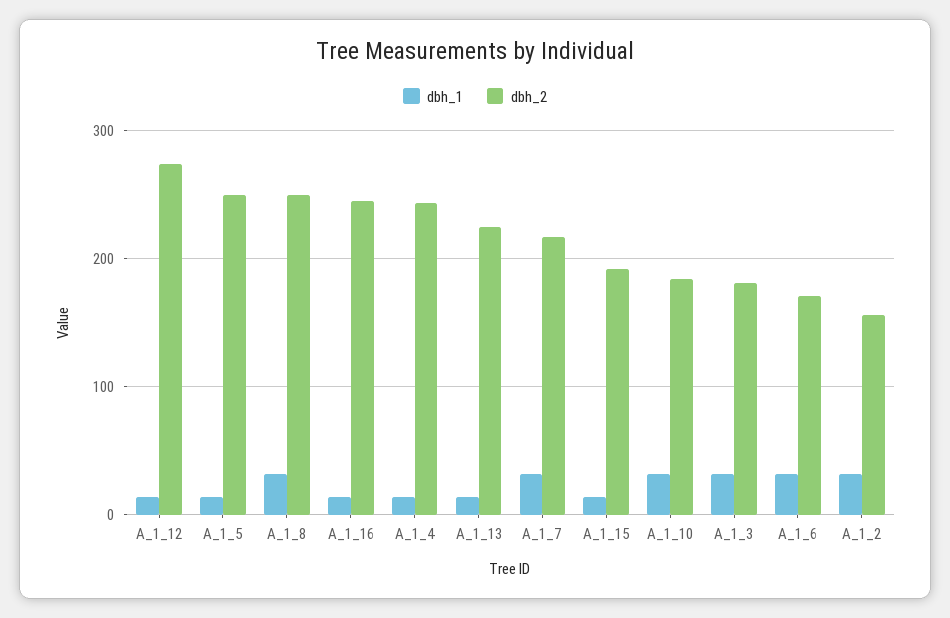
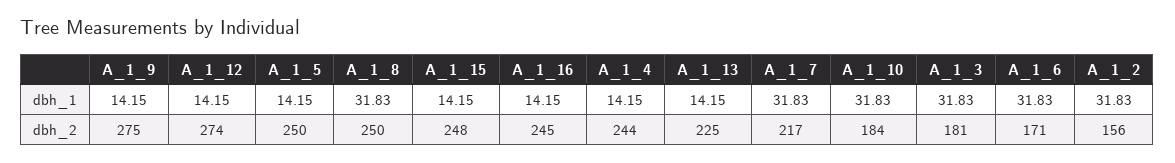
  {
    "dbh_1": {
      "A_1_12": 14.15,
      "A_1_5": 14.15,
      "A_1_8": 31.83,
      "A_1_16": 14.15,
      "A_1_4": 14.15,
      "A_1_13": 14.15,
      "A_1_7": 31.83,
      "A_1_15": 14.15,
      "A_1_10": 31.83,
      "A_1_3": 31.83,
      "A_1_6": 31.83,
-     "A_1_2": 31.83
+     "A_1_2": 31.83,
+     "A_1_9": 14.15
    },
    "dbh_2": {
      "A_1_12": 274,
      "A_1_5": 250,
      "A_1_8": 250,
      "A_1_16": 245,
      "A_1_4": 244,
      "A_1_13": 225,
      "A_1_7": 217,
-     "A_1_15": 190,
+     "A_1_15": 248,
      "A_1_10": 184,
      "A_1_3": 181,
      "A_1_6": 171,
-     "A_1_2": 156
+     "A_1_2": 156,
+     "A_1_9": 275
    }
  }

